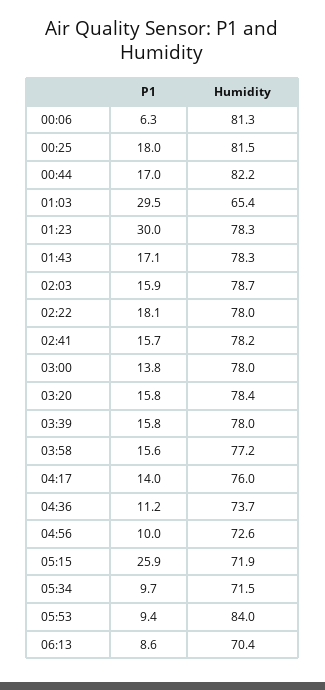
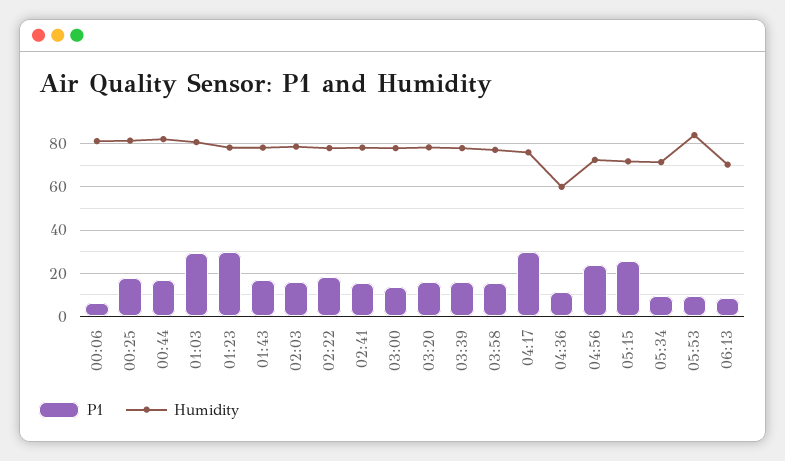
  {
    "P1": {
      "00:06": 6.3,
      "00:25": 18,
      "00:44": 17,
      "01:03": 29.5,
      "01:23": 30,
      "01:43": 17.1,
      "02:03": 15.9,
      "02:22": 18.1,
      "02:41": 15.7,
      "03:00": 13.8,
      "03:20": 15.8,
      "03:39": 15.8,
      "03:58": 15.6,
-     "04:17": 14,
+     "04:17": 30,
      "04:36": 11.2,
-     "04:56": 10,
+     "04:56": 25,
      "05:15": 25.9,
      "05:34": 9.7,
      "05:53": 9.4,
      "06:13": 8.6
    },
    "Humidity": {
      "00:06": 81.3,
      "00:25": 81.5,
      "00:44": 82.2,
-     "01:03": 65.4,
+     "01:03": 80,
      "01:23": 78.3,
      "01:43": 78.3,
      "02:03": 78.7,
      "02:22": 78,
      "02:41": 78.2,
      "03:00": 78,
      "03:20": 78.4,
      "03:39": 78,
      "03:58": 77.2,
      "04:17": 76,
-     "04:36": 73.7,
+     "04:36": 60,
      "04:56": 72.6,
      "05:15": 71.9,
      "05:34": 71.5,
      "05:53": 84,
      "06:13": 70.4
    }
  }

